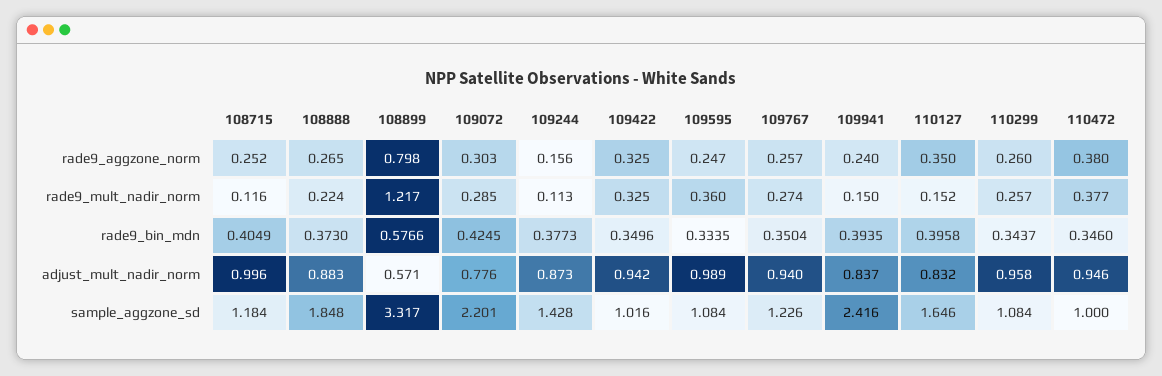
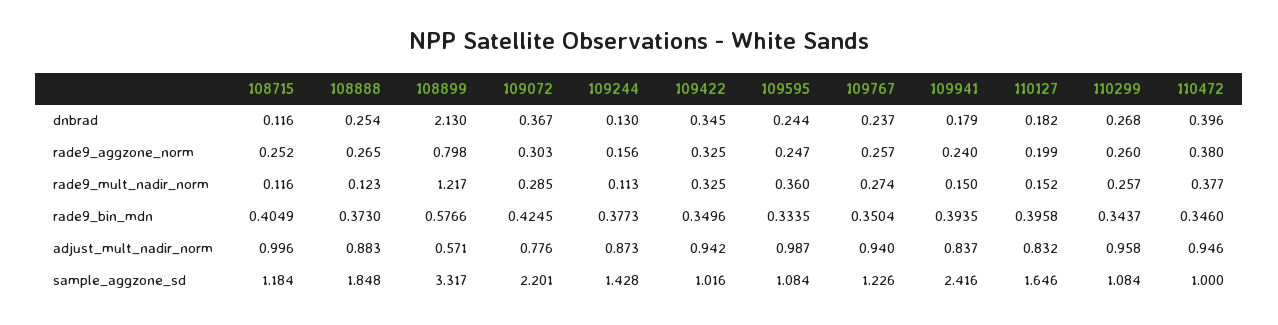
  {
    "108715": {
      "rade9_aggzone_norm": 0.252,
      "rade9_mult_nadir_norm": 0.116,
      "rade9_bin_mdn": 0.4049,
      "adjust_mult_nadir_norm": 0.996,
-     "sample_aggzone_sd": 1.184
+     "sample_aggzone_sd": 1.184,
+     "dnbrad": 0.116
    },
    "108888": {
      "rade9_aggzone_norm": 0.265,
-     "rade9_mult_nadir_norm": 0.224,
+     "rade9_mult_nadir_norm": 0.123,
      "rade9_bin_mdn": 0.373,
      "adjust_mult_nadir_norm": 0.883,
-     "sample_aggzone_sd": 1.848
+     "sample_aggzone_sd": 1.848,
+     "dnbrad": 0.254
    },
    "108899": {
      "rade9_aggzone_norm": 0.798,
      "rade9_mult_nadir_norm": 1.217,
      "rade9_bin_mdn": 0.5766,
      "adjust_mult_nadir_norm": 0.571,
-     "sample_aggzone_sd": 3.317
+     "sample_aggzone_sd": 3.317,
+     "dnbrad": 2.13
    },
    "109072": {
      "rade9_aggzone_norm": 0.303,
      "rade9_mult_nadir_norm": 0.285,
      "rade9_bin_mdn": 0.4245,
      "adjust_mult_nadir_norm": 0.776,
-     "sample_aggzone_sd": 2.201
+     "sample_aggzone_sd": 2.201,
+     "dnbrad": 0.367
    },
    "109244": {
      "rade9_aggzone_norm": 0.156,
      "rade9_mult_nadir_norm": 0.113,
      "rade9_bin_mdn": 0.3773,
      "adjust_mult_nadir_norm": 0.873,
-     "sample_aggzone_sd": 1.428
+     "sample_aggzone_sd": 1.428,
+     "dnbrad": 0.13
    },
    "109422": {
      "rade9_aggzone_norm": 0.325,
      "rade9_mult_nadir_norm": 0.325,
      "rade9_bin_mdn": 0.3496,
      "adjust_mult_nadir_norm": 0.942,
-     "sample_aggzone_sd": 1.016
+     "sample_aggzone_sd": 1.016,
+     "dnbrad": 0.345
    },
    "109595": {
      "rade9_aggzone_norm": 0.247,
      "rade9_mult_nadir_norm": 0.36,
      "rade9_bin_mdn": 0.3335,
-     "adjust_mult_nadir_norm": 0.989,
+     "adjust_mult_nadir_norm": 0.987,
-     "sample_aggzone_sd": 1.084
+     "sample_aggzone_sd": 1.084,
+     "dnbrad": 0.244
    },
    "109767": {
      "rade9_aggzone_norm": 0.257,
      "rade9_mult_nadir_norm": 0.274,
      "rade9_bin_mdn": 0.3504,
      "adjust_mult_nadir_norm": 0.94,
-     "sample_aggzone_sd": 1.226
+     "sample_aggzone_sd": 1.226,
+     "dnbrad": 0.237
    },
    "109941": {
      "rade9_aggzone_norm": 0.24,
      "rade9_mult_nadir_norm": 0.15,
      "rade9_bin_mdn": 0.3935,
      "adjust_mult_nadir_norm": 0.837,
-     "sample_aggzone_sd": 2.416
+     "sample_aggzone_sd": 2.416,
+     "dnbrad": 0.179
    },
    "110127": {
-     "rade9_aggzone_norm": 0.35,
+     "rade9_aggzone_norm": 0.199,
      "rade9_mult_nadir_norm": 0.152,
      "rade9_bin_mdn": 0.3958,
      "adjust_mult_nadir_norm": 0.832,
-     "sample_aggzone_sd": 1.646
+     "sample_aggzone_sd": 1.646,
+     "dnbrad": 0.182
    },
    "110299": {
      "rade9_aggzone_norm": 0.26,
      "rade9_mult_nadir_norm": 0.257,
      "rade9_bin_mdn": 0.3437,
      "adjust_mult_nadir_norm": 0.958,
-     "sample_aggzone_sd": 1.084
+     "sample_aggzone_sd": 1.084,
+     "dnbrad": 0.268
    },
    "110472": {
      "rade9_aggzone_norm": 0.38,
      "rade9_mult_nadir_norm": 0.377,
      "rade9_bin_mdn": 0.346,
      "adjust_mult_nadir_norm": 0.946,
-     "sample_aggzone_sd": 1
+     "sample_aggzone_sd": 1,
+     "dnbrad": 0.396
    }
  }

